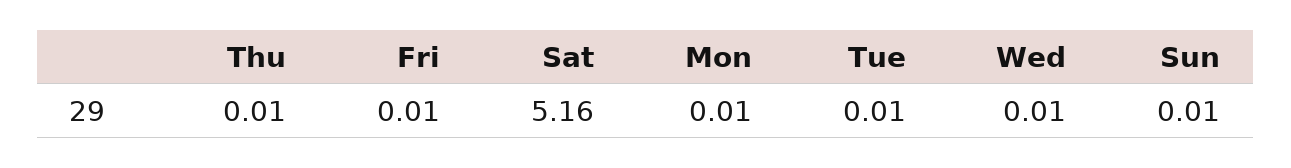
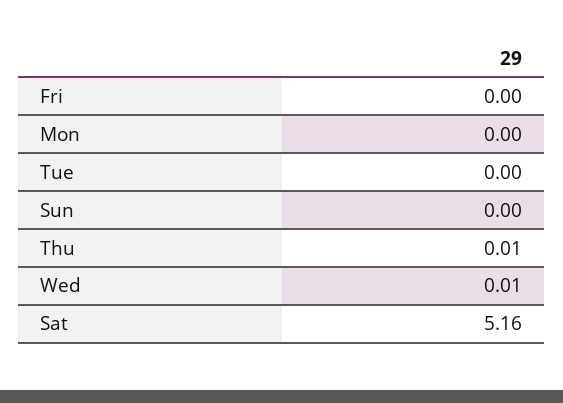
  {
    "Thu": 0.01,
-   "Fri": 0.01,
+   "Fri": 0,
    "Sat": 5.16,
-   "Mon": 0.01,
+   "Mon": 0,
-   "Tue": 0.01,
+   "Tue": 0,
    "Wed": 0.01,
-   "Sun": 0.01
+   "Sun": 0
  }

